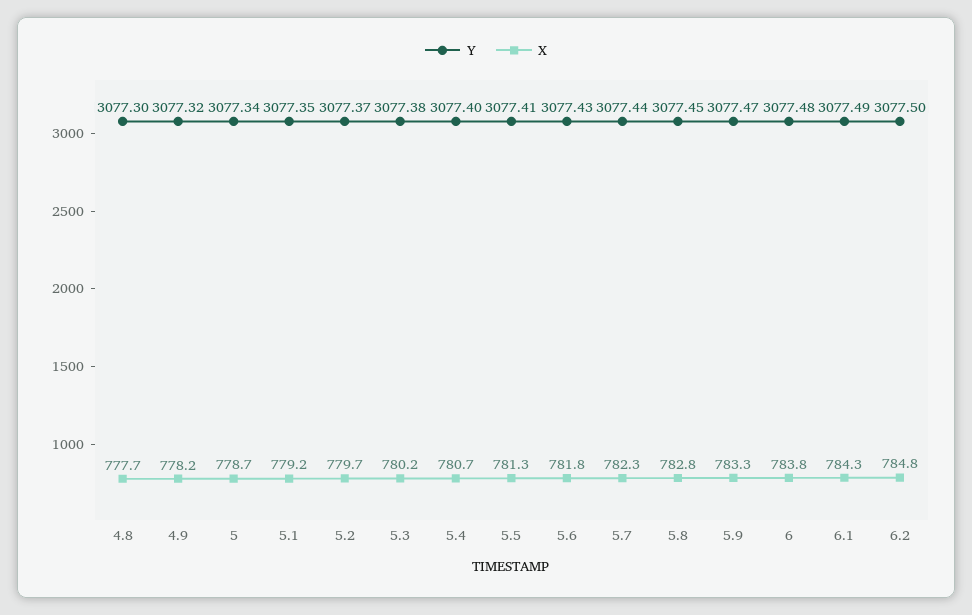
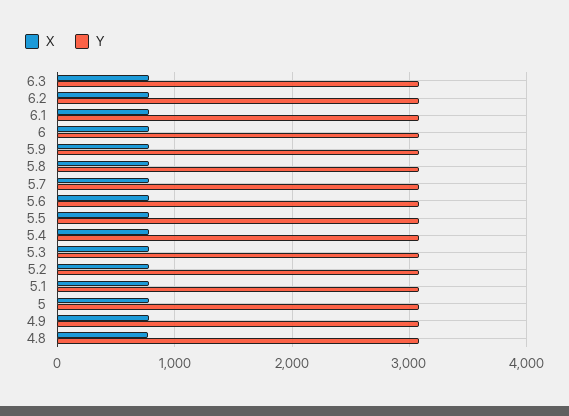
  {
    "Y": {
      "4.8": 3077.3,
      "4.9": 3077.32,
      "5": 3077.34,
      "5.1": 3077.35,
      "5.2": 3077.37,
      "5.3": 3077.38,
      "5.4": 3077.4,
      "5.5": 3077.41,
      "5.6": 3077.43,
      "5.7": 3077.44,
      "5.8": 3077.45,
      "5.9": 3077.47,
      "6": 3077.48,
      "6.1": 3077.49,
-     "6.2": 3077.5
+     "6.2": 3077.5,
+     "6.3": 3100
    },
    "X": {
      "4.8": 777.7,
      "4.9": 778.2,
      "5": 778.7,
      "5.1": 779.2,
      "5.2": 779.7,
      "5.3": 780.2,
      "5.4": 780.7,
      "5.5": 781.3,
      "5.6": 781.8,
      "5.7": 782.3,
      "5.8": 782.8,
      "5.9": 783.3,
      "6": 783.8,
      "6.1": 784.3,
-     "6.2": 784.8
+     "6.2": 784.8,
+     "6.3": 800
    }
  }

